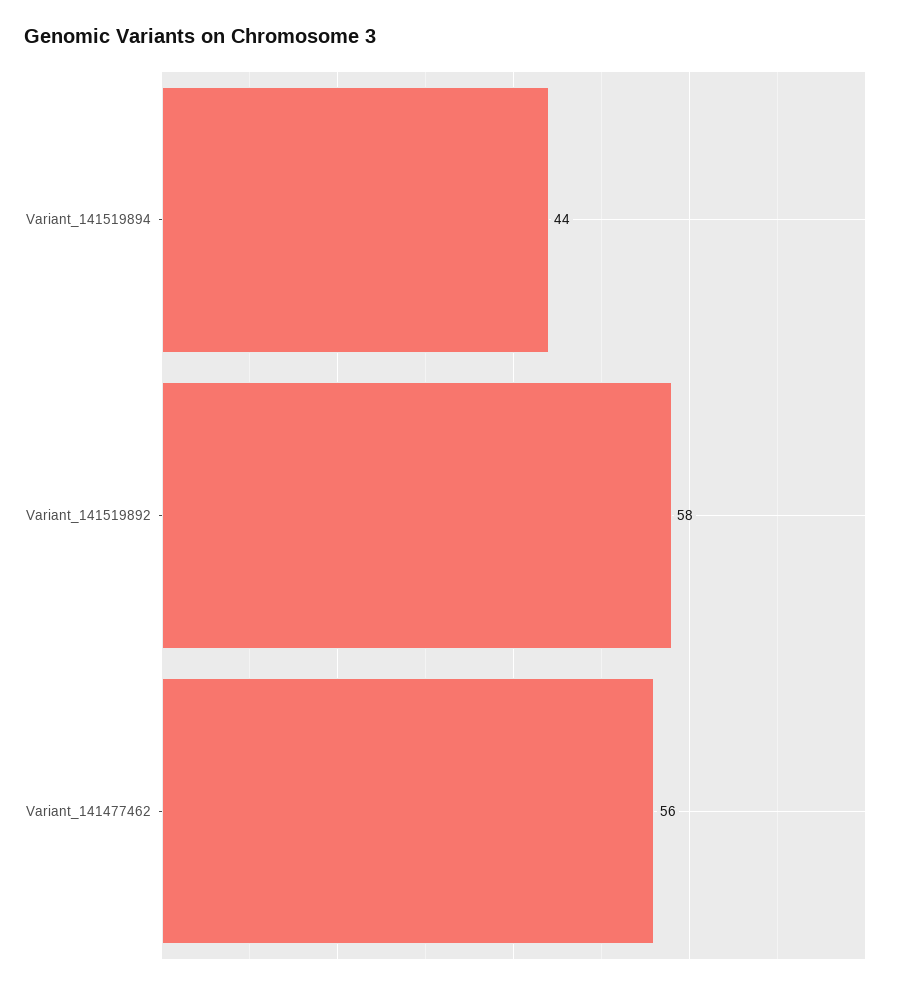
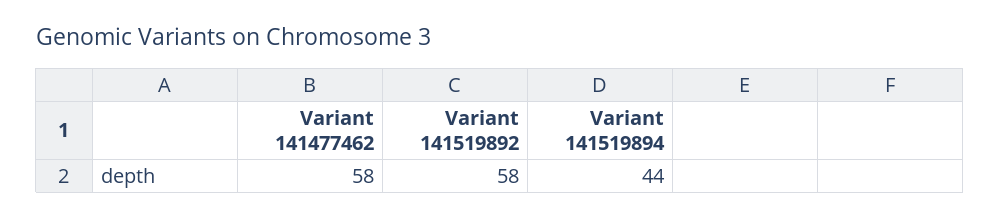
  {
    "Variant_141519894": 44,
    "Variant_141519892": 58,
-   "Variant_141477462": 56
+   "Variant_141477462": 58
  }

